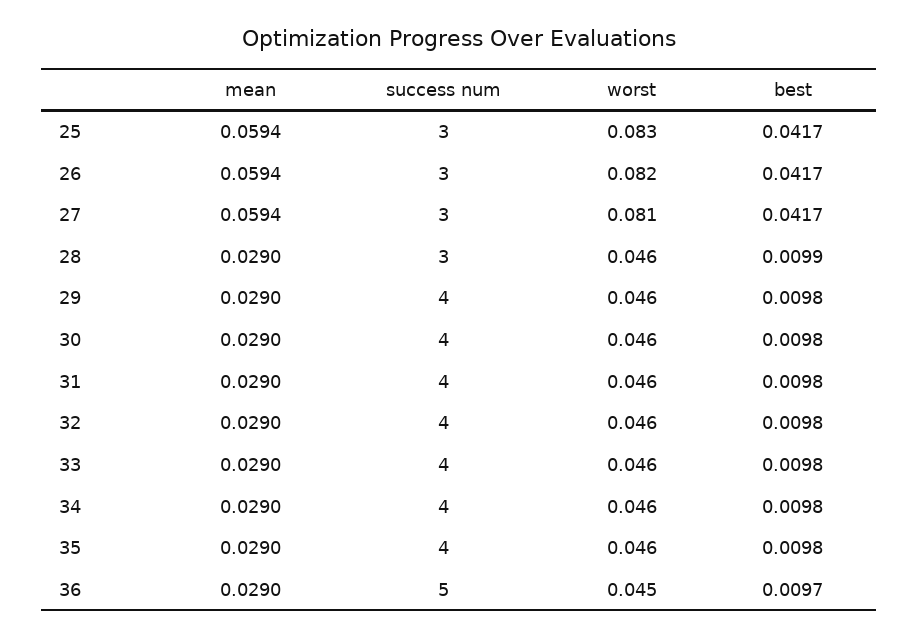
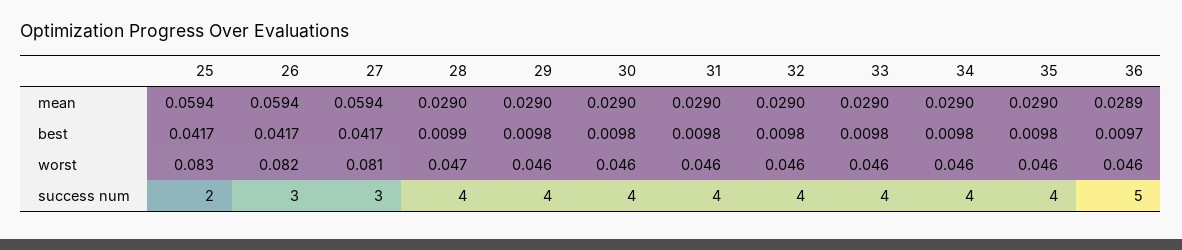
  {
    "mean": {
      "25": 0.0594,
      "26": 0.0594,
      "27": 0.0594,
      "28": 0.029,
      "29": 0.029,
      "30": 0.029,
      "31": 0.029,
      "32": 0.029,
      "33": 0.029,
      "34": 0.029,
      "35": 0.029,
-     "36": 0.029
+     "36": 0.0289
    },
    "success num": {
-     "25": 3,
+     "25": 2,
      "26": 3,
      "27": 3,
-     "28": 3,
+     "28": 4,
      "29": 4,
      "30": 4,
      "31": 4,
      "32": 4,
      "33": 4,
      "34": 4,
      "35": 4,
      "36": 5
    },
    "worst": {
      "25": 0.083,
      "26": 0.082,
      "27": 0.081,
-     "28": 0.046,
+     "28": 0.047,
      "29": 0.046,
      "30": 0.046,
      "31": 0.046,
      "32": 0.046,
      "33": 0.046,
      "34": 0.046,
      "35": 0.046,
-     "36": 0.045
+     "36": 0.046
    },
    "best": {
      "25": 0.0417,
      "26": 0.0417,
      "27": 0.0417,
      "28": 0.0099,
      "29": 0.0098,
      "30": 0.0098,
      "31": 0.0098,
      "32": 0.0098,
      "33": 0.0098,
      "34": 0.0098,
      "35": 0.0098,
      "36": 0.0097
    }
  }

